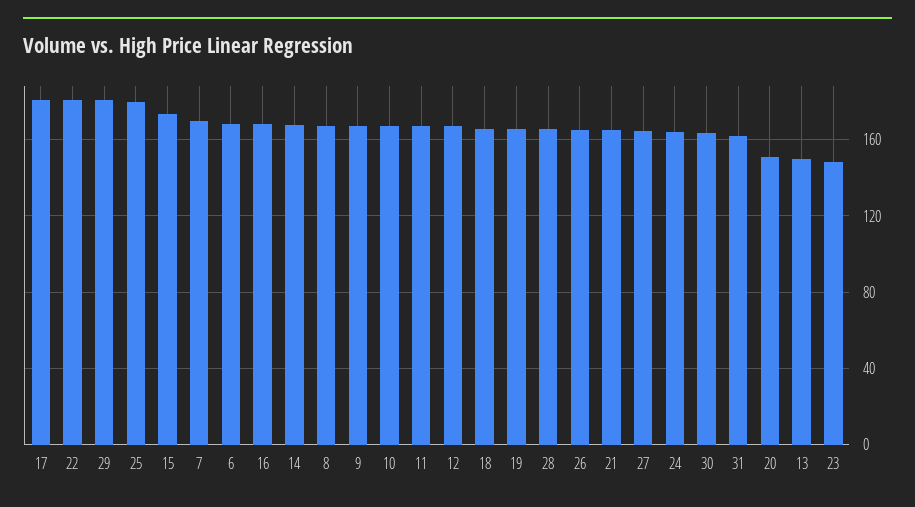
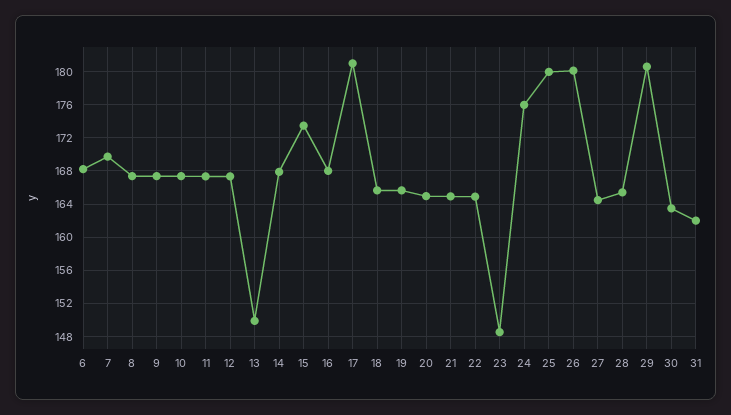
  {
    "17": 181,
-   "22": 180,
+   "22": 165,
    "29": 181,
    "25": 180,
    "15": 173,
    "7": 170,
    "6": 168,
    "16": 168,
    "14": 168,
    "8": 167,
    "9": 167,
    "10": 167,
    "11": 167,
    "12": 167,
    "18": 166,
    "19": 166,
    "28": 165,
-   "26": 165,
+   "26": 180,
    "21": 165,
    "27": 164,
-   "24": 165,
+   "24": 176,
    "30": 163,
    "31": 162,
-   "20": 150,
+   "20": 165,
    "13": 150,
    "23": 149
  }

